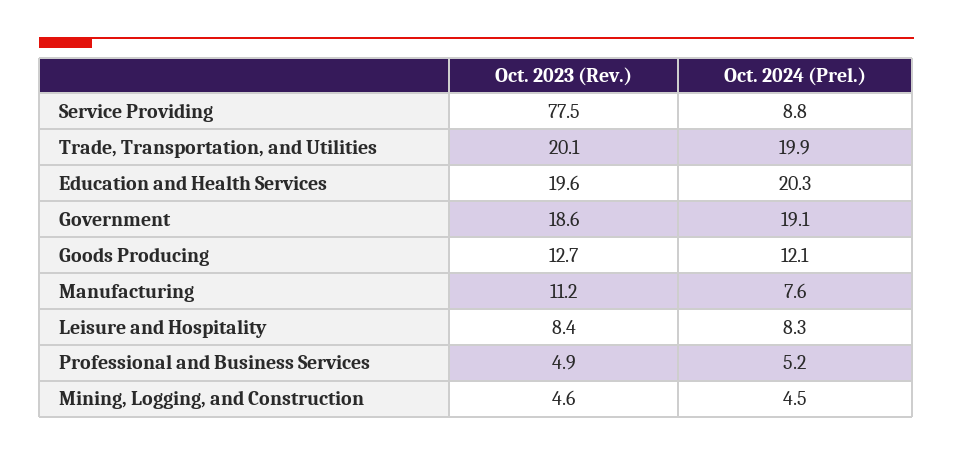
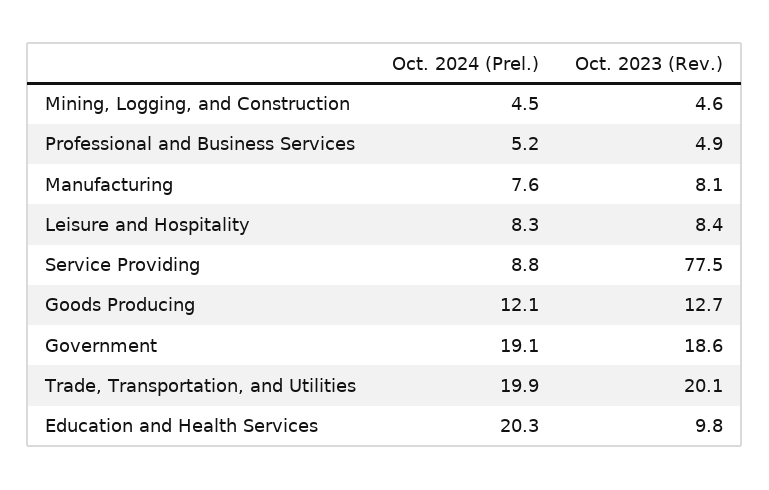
  {
    "Oct. 2023 (Rev.)": {
      "Service Providing": 77.5,
      "Trade, Transportation, and Utilities": 20.1,
-     "Education and Health Services": 19.6,
+     "Education and Health Services": 9.8,
      "Government": 18.6,
      "Goods Producing": 12.7,
-     "Manufacturing": 11.2,
+     "Manufacturing": 8.1,
      "Leisure and Hospitality": 8.4,
      "Professional and Business Services": 4.9,
      "Mining, Logging, and Construction": 4.6
    },
    "Oct. 2024 (Prel.)": {
      "Service Providing": 8.8,
      "Trade, Transportation, and Utilities": 19.9,
      "Education and Health Services": 20.3,
      "Government": 19.1,
      "Goods Producing": 12.1,
      "Manufacturing": 7.6,
      "Leisure and Hospitality": 8.3,
      "Professional and Business Services": 5.2,
      "Mining, Logging, and Construction": 4.5
    }
  }

